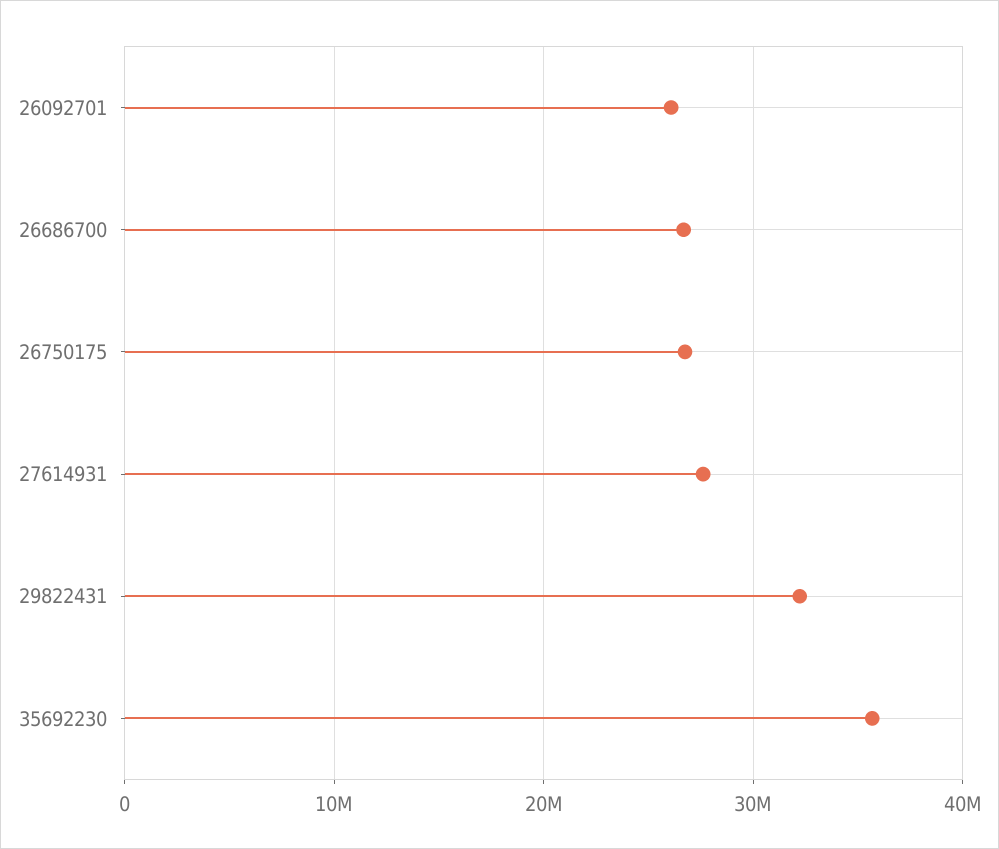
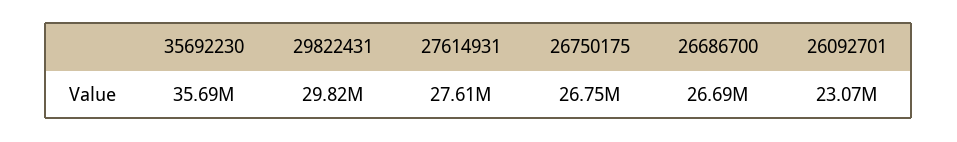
  {
-   "26092701": 26000000,
+   "26092701": 23070000,
    "26686700": 26690000,
    "26750175": 26750000,
    "27614931": 27610000,
-   "29822431": 32000000,
+   "29822431": 29820000,
    "35692230": 35690000
  }

